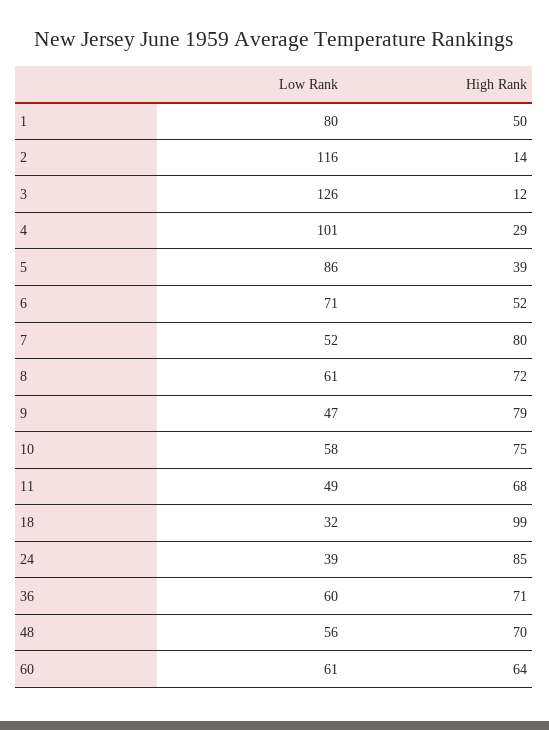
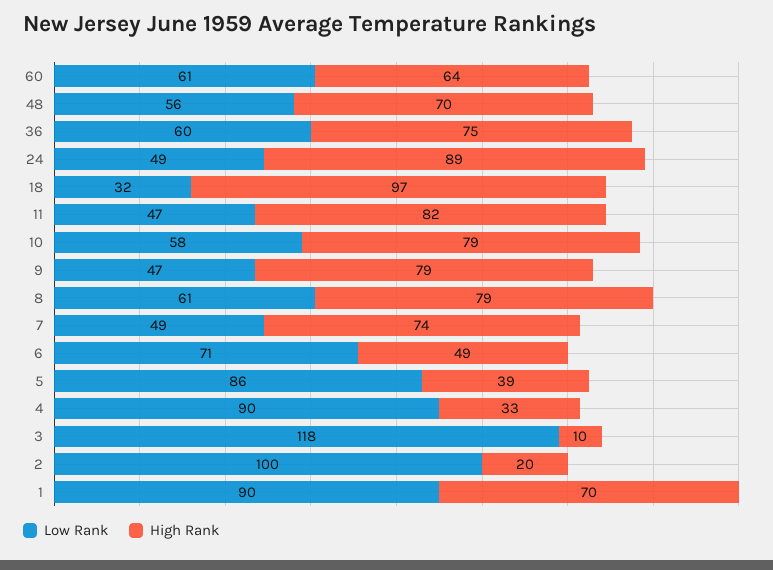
  {
    "Low Rank": {
-     "1": 80,
+     "1": 90,
-     "2": 116,
+     "2": 100,
-     "3": 126,
+     "3": 118,
-     "4": 101,
+     "4": 90,
      "5": 86,
      "6": 71,
-     "7": 52,
+     "7": 49,
      "8": 61,
      "9": 47,
      "10": 58,
-     "11": 49,
+     "11": 47,
      "18": 32,
-     "24": 39,
+     "24": 49,
      "36": 60,
      "48": 56,
      "60": 61
    },
    "High Rank": {
-     "1": 50,
+     "1": 70,
-     "2": 14,
+     "2": 20,
-     "3": 12,
+     "3": 10,
-     "4": 29,
+     "4": 33,
      "5": 39,
-     "6": 52,
+     "6": 49,
-     "7": 80,
+     "7": 74,
-     "8": 72,
+     "8": 79,
      "9": 79,
-     "10": 75,
+     "10": 79,
-     "11": 68,
+     "11": 82,
-     "18": 99,
+     "18": 97,
-     "24": 85,
+     "24": 89,
-     "36": 71,
+     "36": 75,
      "48": 70,
      "60": 64
    }
  }

